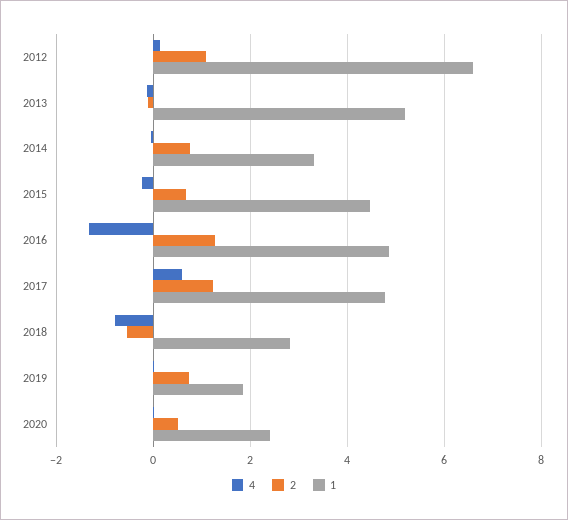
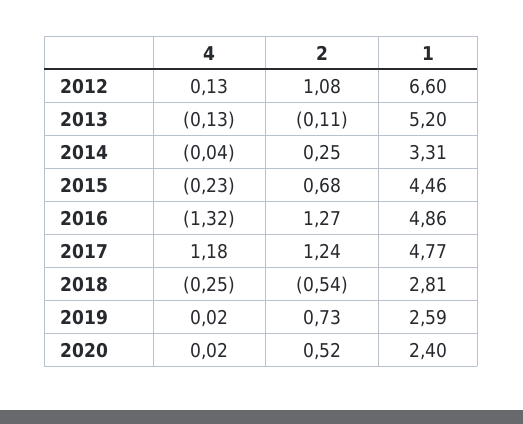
  {
    "4": {
      "2012": 0.13,
      "2013": -0.13,
      "2014": -0.04,
      "2015": -0.23,
      "2016": -1.32,
-     "2017": 0.6,
+     "2017": 1.18,
-     "2018": -0.8,
+     "2018": -0.25,
      "2019": 0.02,
      "2020": 0.02
    },
    "2": {
      "2012": 1.08,
      "2013": -0.11,
-     "2014": 0.8,
+     "2014": 0.25,
      "2015": 0.68,
      "2016": 1.27,
      "2017": 1.24,
      "2018": -0.54,
      "2019": 0.73,
      "2020": 0.52
    },
    "1": {
      "2012": 6.6,
      "2013": 5.2,
      "2014": 3.31,
      "2015": 4.46,
      "2016": 4.86,
      "2017": 4.77,
      "2018": 2.81,
-     "2019": 1.8,
+     "2019": 2.59,
      "2020": 2.4
    }
  }

